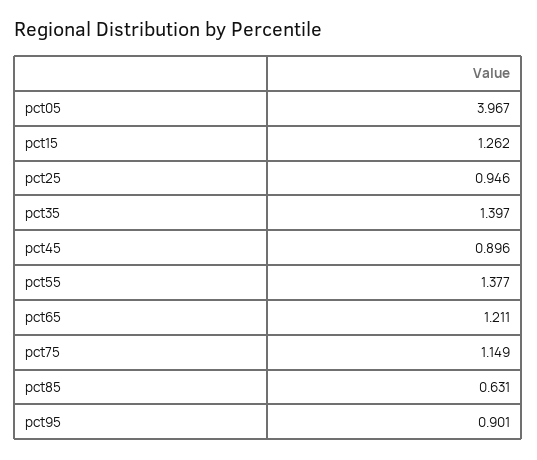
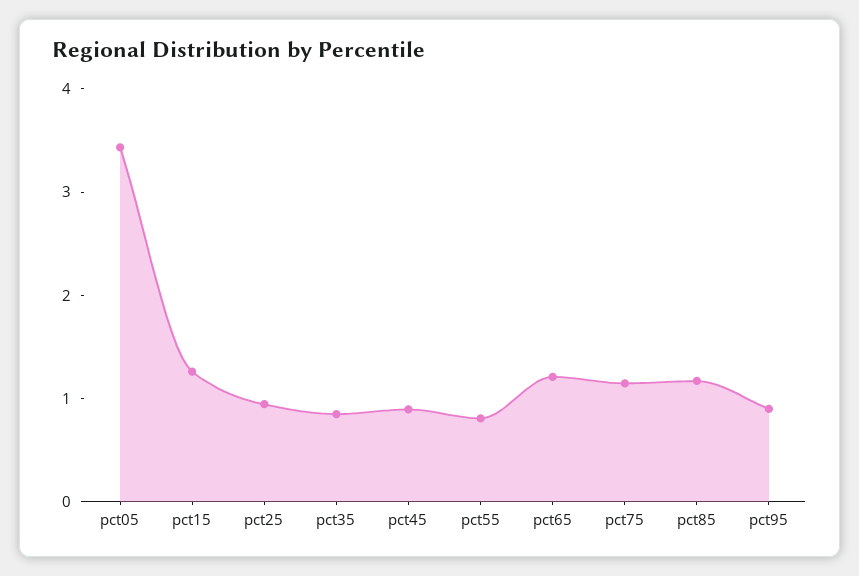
  {
-   "pct05": 3.967,
+   "pct05": 3.4,
    "pct15": 1.262,
    "pct25": 0.946,
-   "pct35": 1.397,
+   "pct35": 0.8,
    "pct45": 0.896,
-   "pct55": 1.377,
+   "pct55": 0.8,
    "pct65": 1.211,
    "pct75": 1.149,
-   "pct85": 0.631,
+   "pct85": 1.2,
    "pct95": 0.901
  }

